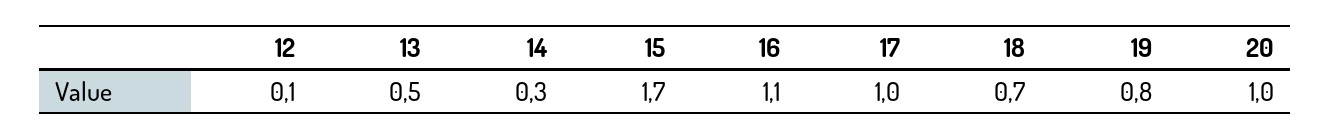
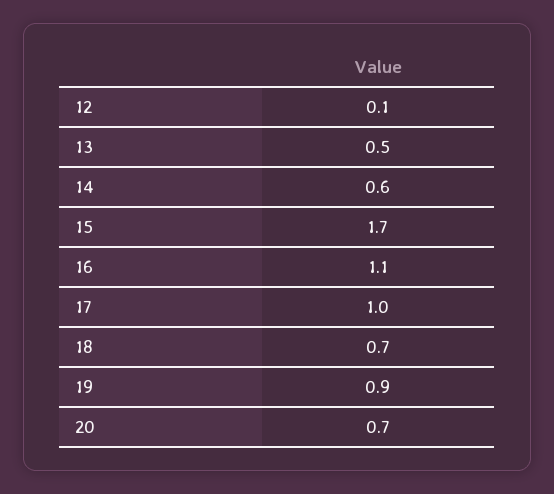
  {
    "12": 0.1,
    "13": 0.5,
-   "14": 0.3,
+   "14": 0.6,
    "15": 1.7,
    "16": 1.1,
    "17": 1,
    "18": 0.7,
-   "19": 0.8,
+   "19": 0.9,
-   "20": 1
+   "20": 0.7
  }

